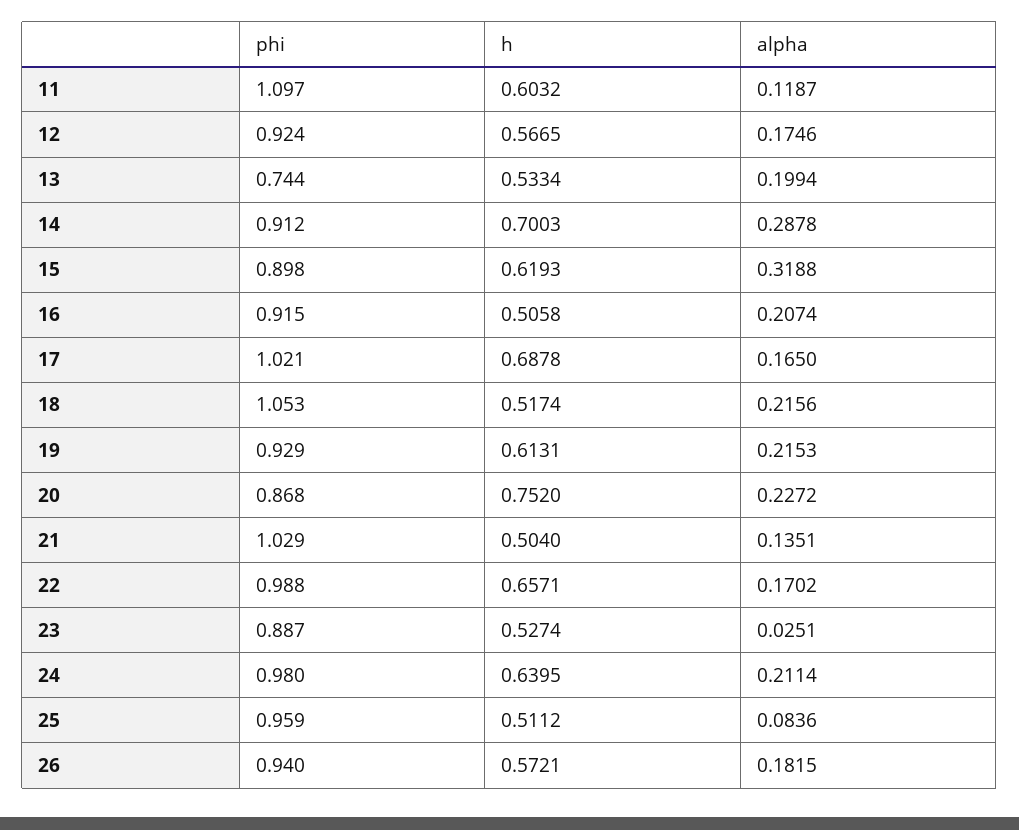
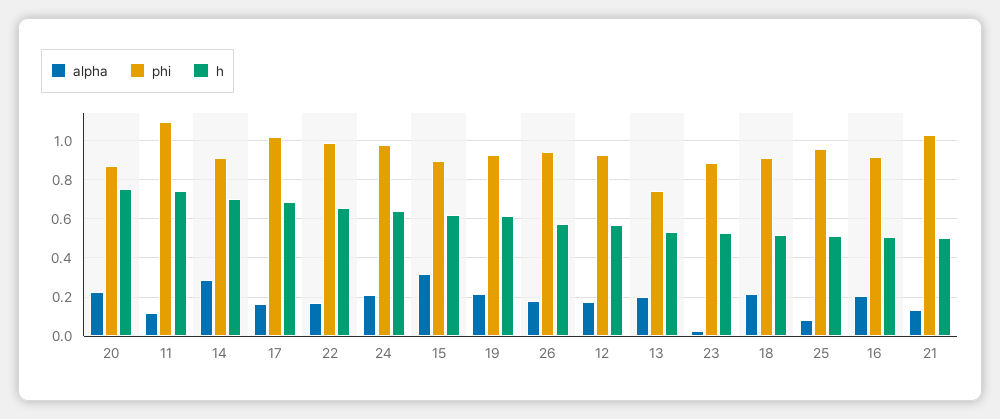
  {
    "phi": {
      "11": 1.097,
      "12": 0.924,
      "13": 0.744,
      "14": 0.912,
      "15": 0.898,
      "16": 0.915,
      "17": 1.021,
-     "18": 1.053,
+     "18": 0.9,
      "19": 0.929,
      "20": 0.868,
      "21": 1.029,
      "22": 0.988,
      "23": 0.887,
      "24": 0.98,
      "25": 0.959,
      "26": 0.94
    },
    "h": {
-     "11": 0.6032,
+     "11": 0.75,
      "12": 0.5665,
      "13": 0.5334,
      "14": 0.7003,
      "15": 0.6193,
      "16": 0.5058,
      "17": 0.6878,
      "18": 0.5174,
      "19": 0.6131,
      "20": 0.752,
      "21": 0.504,
      "22": 0.6571,
      "23": 0.5274,
      "24": 0.6395,
      "25": 0.5112,
      "26": 0.5721
    },
    "alpha": {
      "11": 0.1187,
      "12": 0.1746,
      "13": 0.1994,
      "14": 0.2878,
      "15": 0.3188,
      "16": 0.2074,
      "17": 0.165,
      "18": 0.2156,
      "19": 0.2153,
      "20": 0.2272,
      "21": 0.1351,
      "22": 0.1702,
      "23": 0.0251,
      "24": 0.2114,
      "25": 0.0836,
      "26": 0.1815
    }
  }

